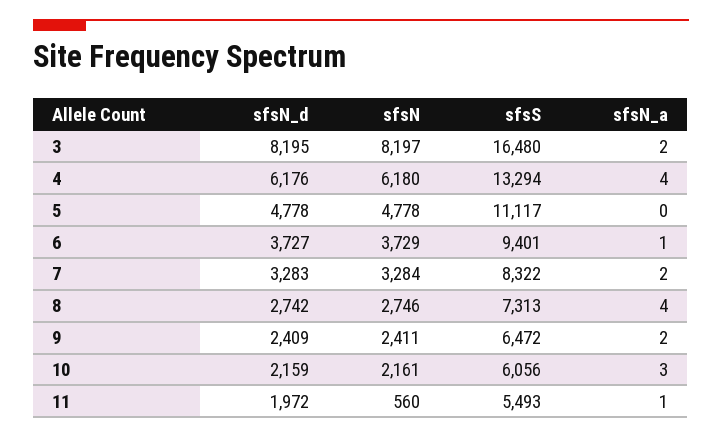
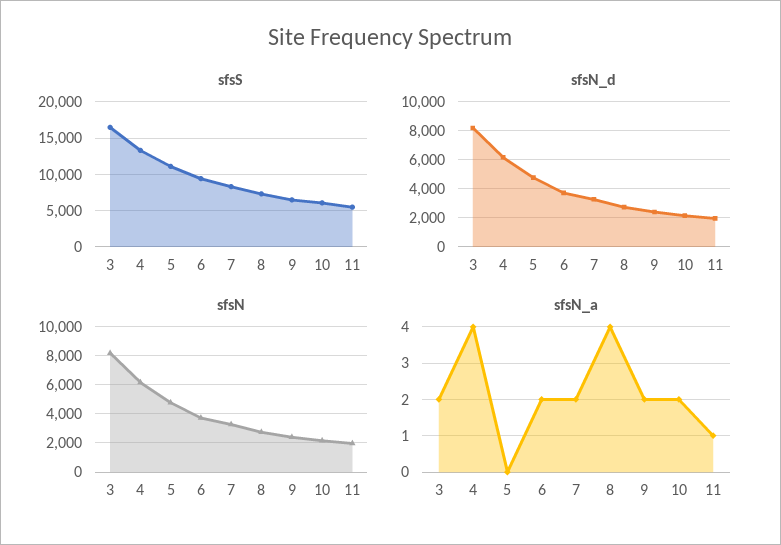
  {
    "sfsN_d": {
      "3": 8195,
      "4": 6176,
      "5": 4778,
      "6": 3727,
      "7": 3283,
      "8": 2742,
      "9": 2409,
      "10": 2159,
      "11": 1972
    },
    "sfsN": {
      "3": 8197,
      "4": 6180,
      "5": 4778,
      "6": 3729,
      "7": 3284,
      "8": 2746,
      "9": 2411,
      "10": 2161,
-     "11": 560
+     "11": 2000
    },
    "sfsS": {
      "3": 16480,
      "4": 13294,
      "5": 11117,
      "6": 9401,
      "7": 8322,
      "8": 7313,
      "9": 6472,
      "10": 6056,
      "11": 5493
    },
    "sfsN_a": {
      "3": 2,
      "4": 4,
      "5": 0,
-     "6": 1,
+     "6": 2,
      "7": 2,
      "8": 4,
      "9": 2,
-     "10": 3,
+     "10": 2,
      "11": 1
    }
  }

